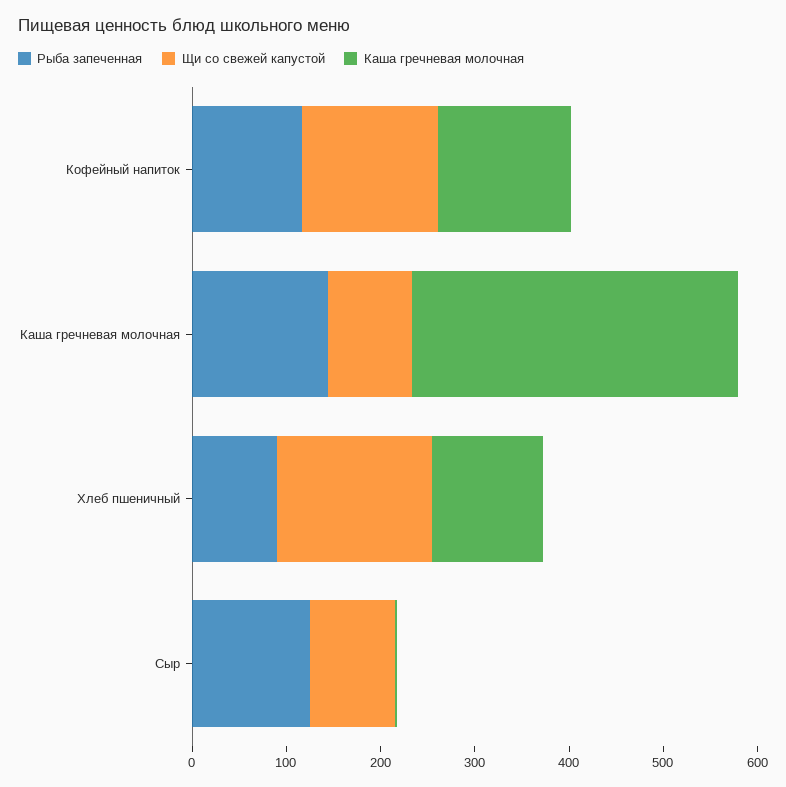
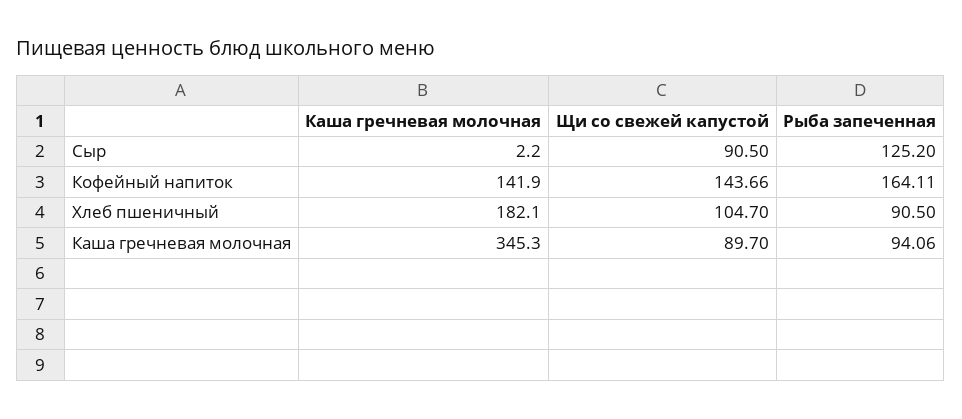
  {
    "Рыба запеченная": {
-     "Кофейный напиток": 120,
+     "Кофейный напиток": 164.11,
-     "Каша гречневая молочная": 140,
+     "Каша гречневая молочная": 94.06,
      "Хлеб пшеничный": 90.5,
      "Сыр": 125.2
    },
    "Щи со свежей капустой": {
      "Кофейный напиток": 143.66,
      "Каша гречневая молочная": 89.7,
-     "Хлеб пшеничный": 160,
+     "Хлеб пшеничный": 104.7,
      "Сыр": 90.5
    },
    "Каша гречневая молочная": {
      "Кофейный напиток": 141.9,
      "Каша гречневая молочная": 345.3,
-     "Хлеб пшеничный": 120,
+     "Хлеб пшеничный": 182.1,
      "Сыр": 2.2
    }
  }

